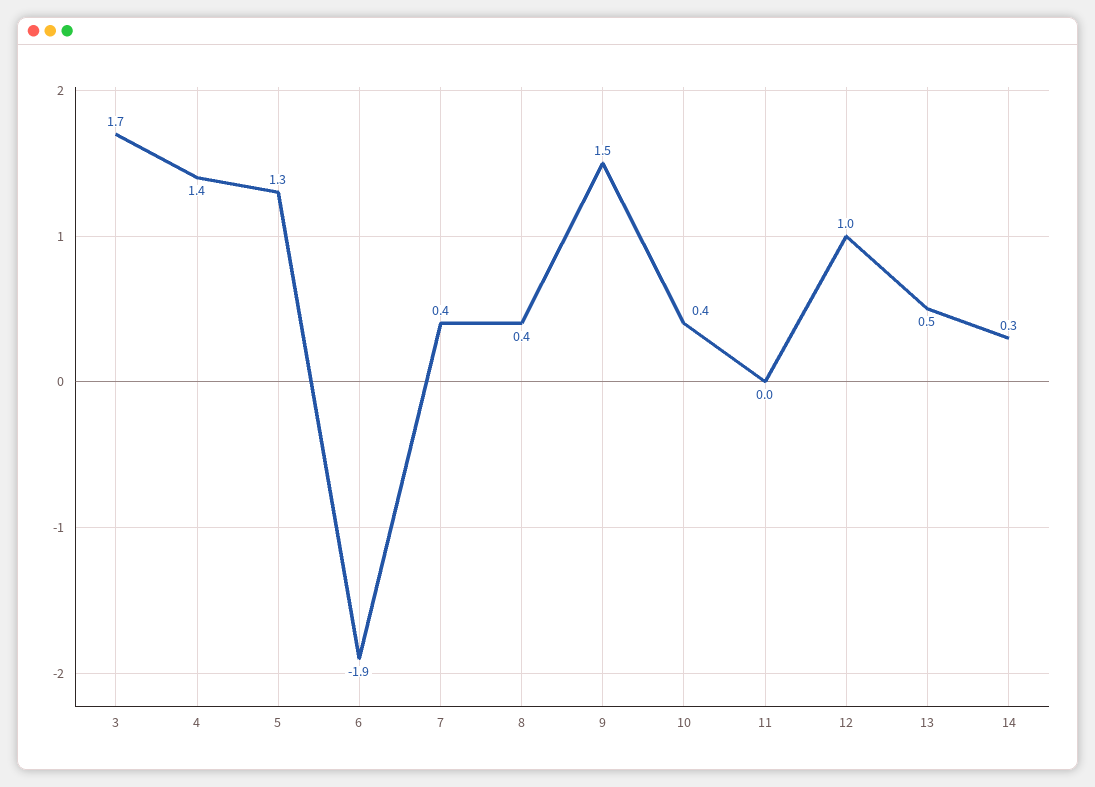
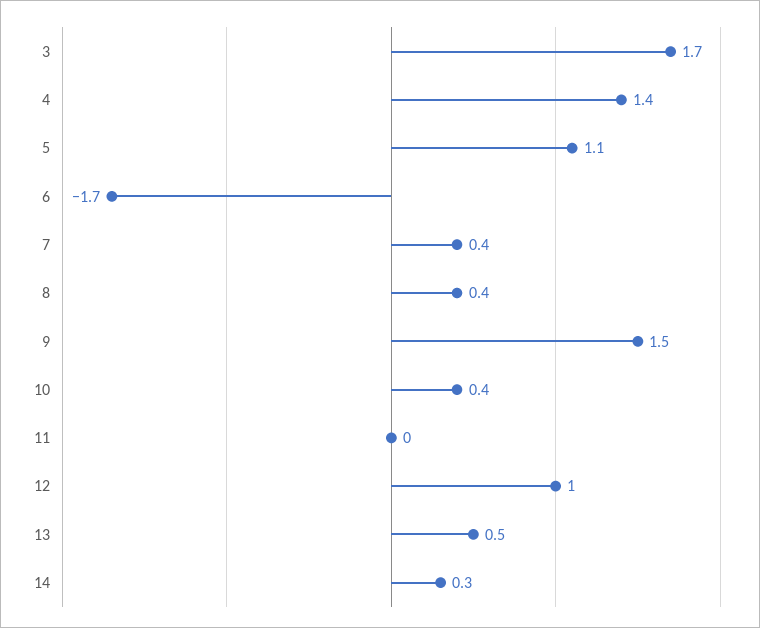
  {
    "3": 1.7,
    "4": 1.4,
-   "5": 1.3,
+   "5": 1.1,
-   "6": -1.9,
+   "6": -1.7,
    "7": 0.4,
    "8": 0.4,
    "9": 1.5,
    "10": 0.4,
    "11": 0,
    "12": 1,
    "13": 0.5,
    "14": 0.3
  }

